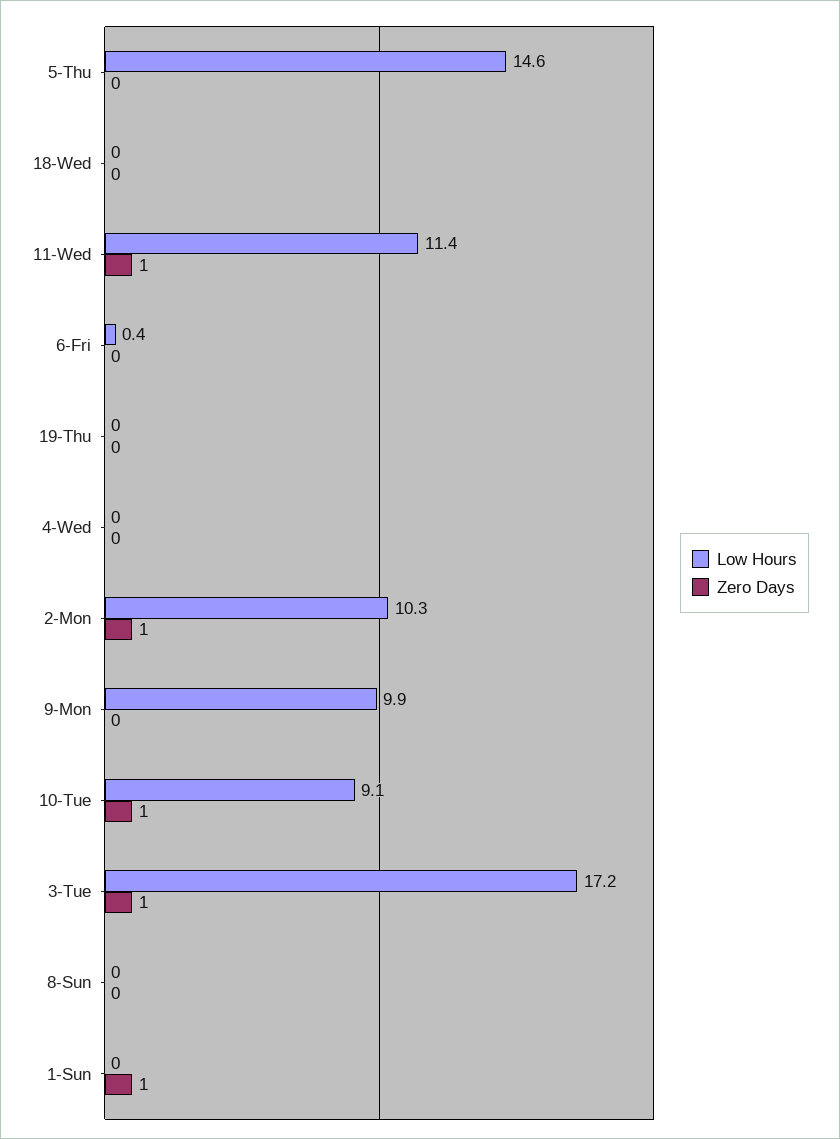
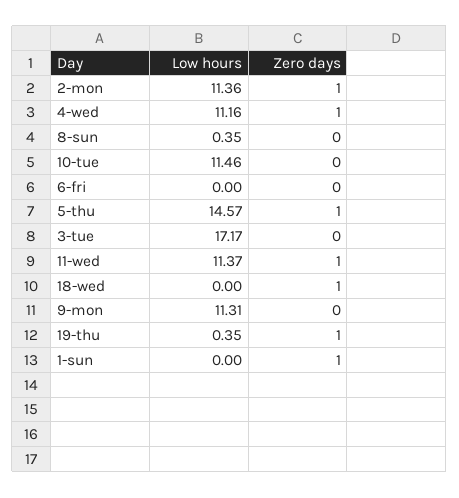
  {
    "Low Hours": {
      "5-Thu": 14.57,
      "18-Wed": 0,
      "11-Wed": 11.37,
-     "6-Fri": 0.4,
+     "6-Fri": 0,
-     "19-Thu": 0,
+     "19-Thu": 0.35,
-     "4-Wed": 0,
+     "4-Wed": 11.16,
-     "2-Mon": 10.3,
+     "2-Mon": 11.36,
-     "9-Mon": 9.9,
+     "9-Mon": 11.31,
-     "10-Tue": 9.1,
+     "10-Tue": 11.46,
      "3-Tue": 17.17,
-     "8-Sun": 0,
+     "8-Sun": 0.35,
      "1-Sun": 0
    },
    "Zero Days": {
-     "5-Thu": 0,
+     "5-Thu": 1,
-     "18-Wed": 0,
+     "18-Wed": 1,
      "11-Wed": 1,
      "6-Fri": 0,
-     "19-Thu": 0,
+     "19-Thu": 1,
-     "4-Wed": 0,
+     "4-Wed": 1,
      "2-Mon": 1,
      "9-Mon": 0,
-     "10-Tue": 1,
+     "10-Tue": 0,
-     "3-Tue": 1,
+     "3-Tue": 0,
      "8-Sun": 0,
      "1-Sun": 1
    }
  }

